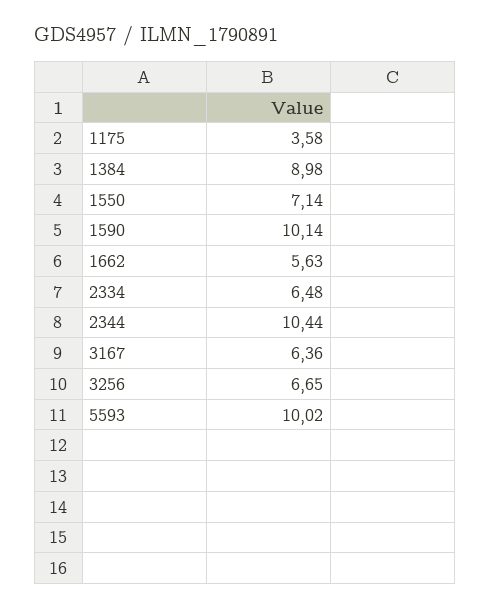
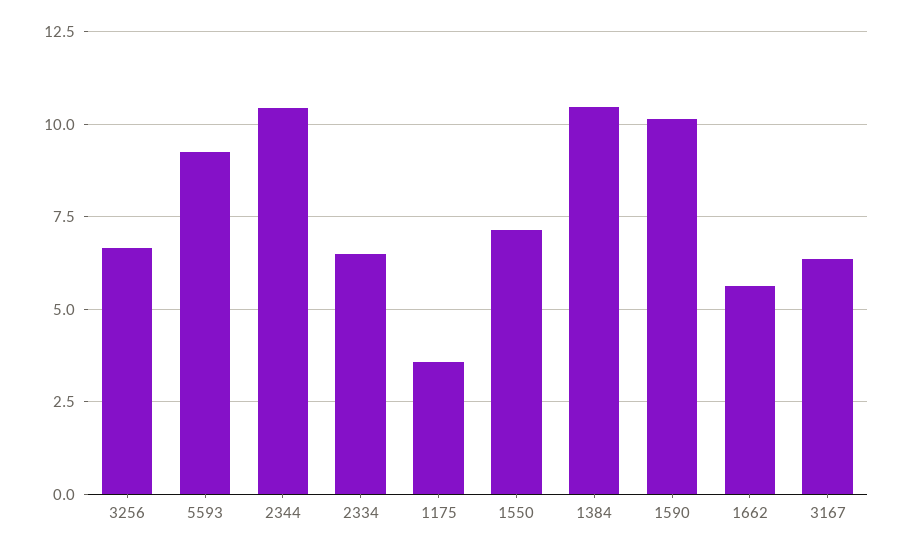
  {
    "1175": 3.58,
-   "1384": 8.98,
+   "1384": 10.5,
    "1550": 7.14,
    "1590": 10.14,
    "1662": 5.63,
    "2334": 6.48,
    "2344": 10.44,
    "3167": 6.36,
    "3256": 6.65,
-   "5593": 10.02
+   "5593": 9.25
  }

